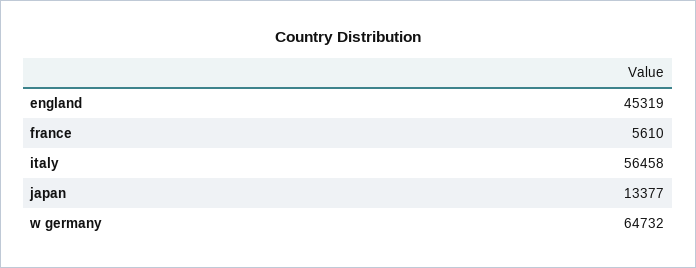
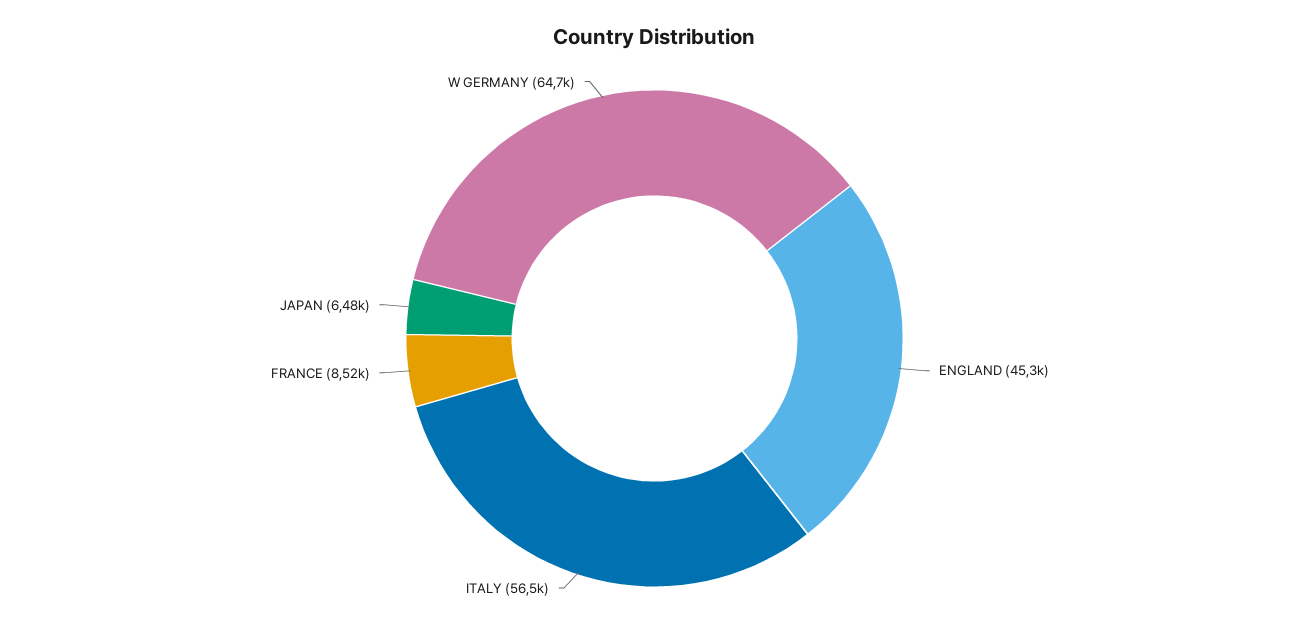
  {
    "england": 45319,
-   "france": 5610,
+   "france": 8520,
    "italy": 56458,
-   "japan": 13377,
+   "japan": 6480,
    "w germany": 64732
  }

